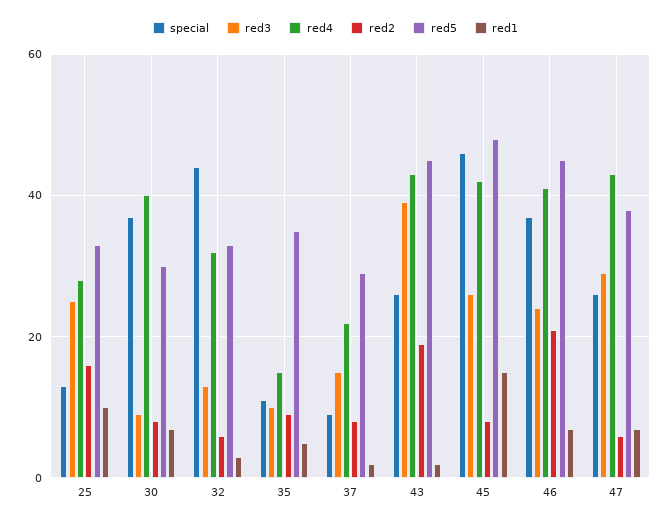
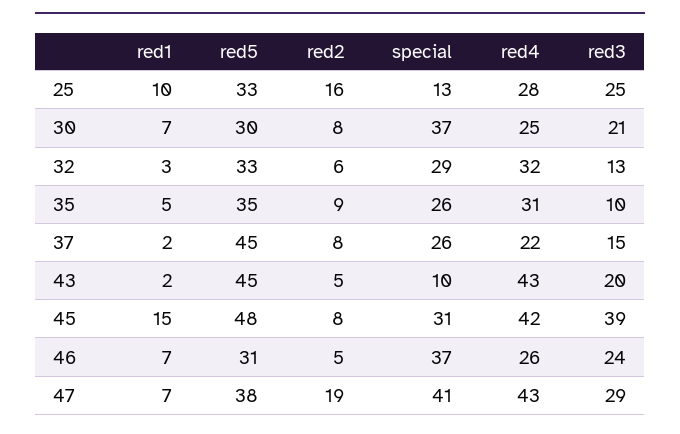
  {
    "special": {
      "25": 13,
      "30": 37,
-     "32": 45,
+     "32": 29,
-     "35": 10,
+     "35": 26,
-     "37": 10,
+     "37": 26,
-     "43": 25,
+     "43": 10,
-     "45": 45,
+     "45": 31,
      "46": 37,
-     "47": 25
+     "47": 41
    },
    "red3": {
      "25": 25,
-     "30": 10,
+     "30": 21,
      "32": 13,
      "35": 10,
      "37": 15,
-     "43": 40,
+     "43": 20,
-     "45": 25,
+     "45": 39,
      "46": 24,
      "47": 29
    },
    "red4": {
      "25": 28,
-     "30": 40,
+     "30": 25,
      "32": 32,
-     "35": 15,
+     "35": 31,
      "37": 22,
      "43": 43,
      "45": 42,
-     "46": 40,
+     "46": 26,
      "47": 43
    },
    "red2": {
      "25": 16,
      "30": 8,
      "32": 6,
      "35": 9,
      "37": 8,
-     "43": 20,
+     "43": 5,
      "45": 8,
-     "46": 20,
+     "46": 5,
-     "47": 5
+     "47": 19
    },
    "red5": {
      "25": 33,
      "30": 30,
      "32": 33,
      "35": 35,
-     "37": 30,
+     "37": 45,
      "43": 45,
      "45": 48,
-     "46": 45,
+     "46": 31,
      "47": 38
    },
    "red1": {
      "25": 10,
      "30": 7,
      "32": 3,
      "35": 5,
      "37": 2,
      "43": 2,
      "45": 15,
      "46": 7,
      "47": 7
    }
  }

